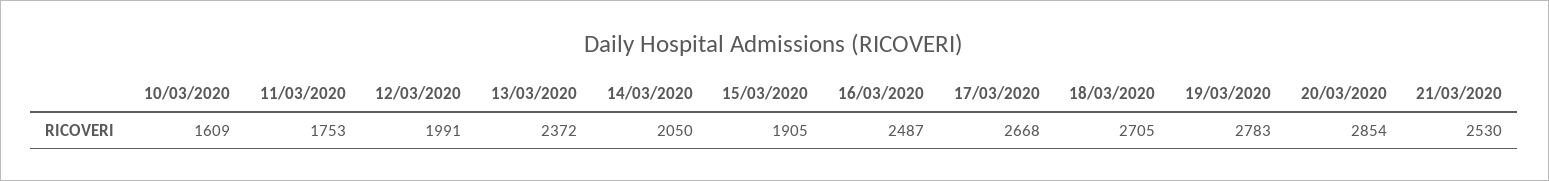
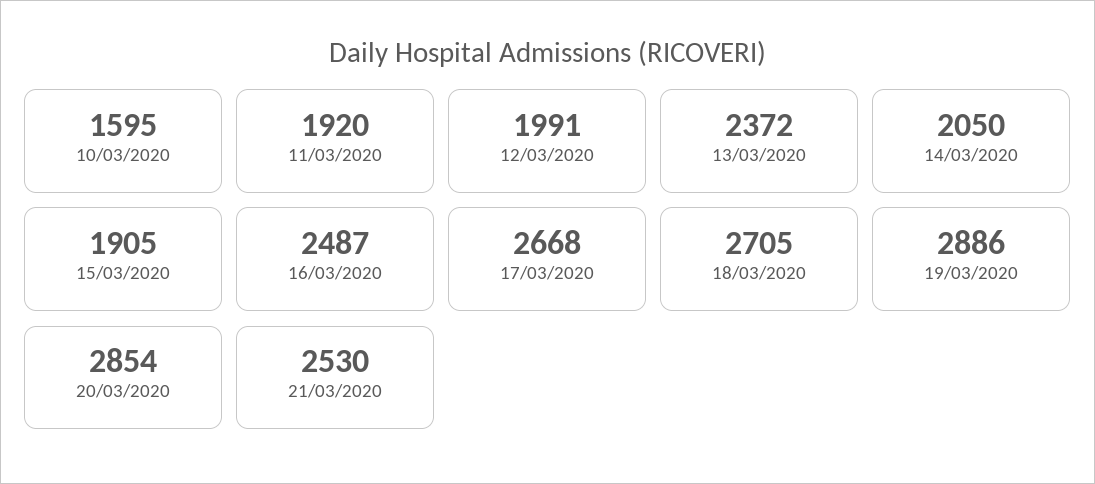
  {
-   "10/03/2020": 1609,
+   "10/03/2020": 1595,
-   "11/03/2020": 1753,
+   "11/03/2020": 1920,
    "12/03/2020": 1991,
    "13/03/2020": 2372,
    "14/03/2020": 2050,
    "15/03/2020": 1905,
    "16/03/2020": 2487,
    "17/03/2020": 2668,
    "18/03/2020": 2705,
-   "19/03/2020": 2783,
+   "19/03/2020": 2886,
    "20/03/2020": 2854,
    "21/03/2020": 2530
  }

